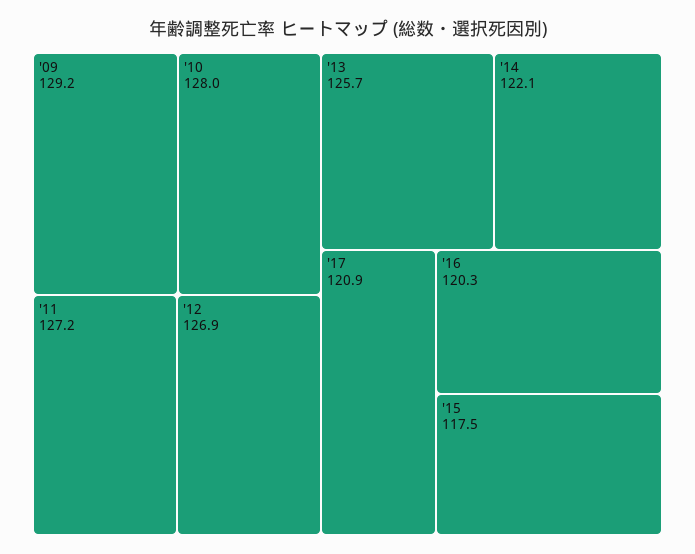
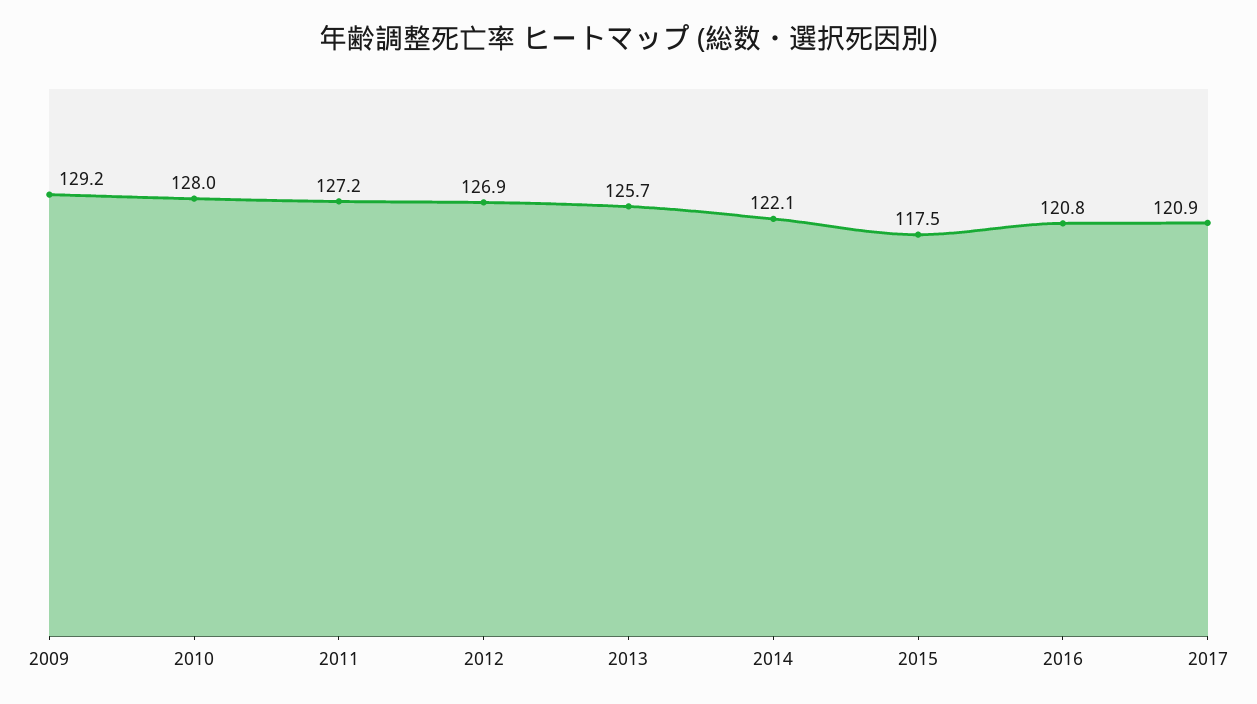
  {
    "'09": 129.2,
    "'10": 128,
    "'11": 127.2,
    "'12": 126.9,
    "'13": 125.7,
    "'14": 122.1,
    "'17": 120.9,
-   "'16": 120.3,
+   "'16": 120.8,
    "'15": 117.5
  }

